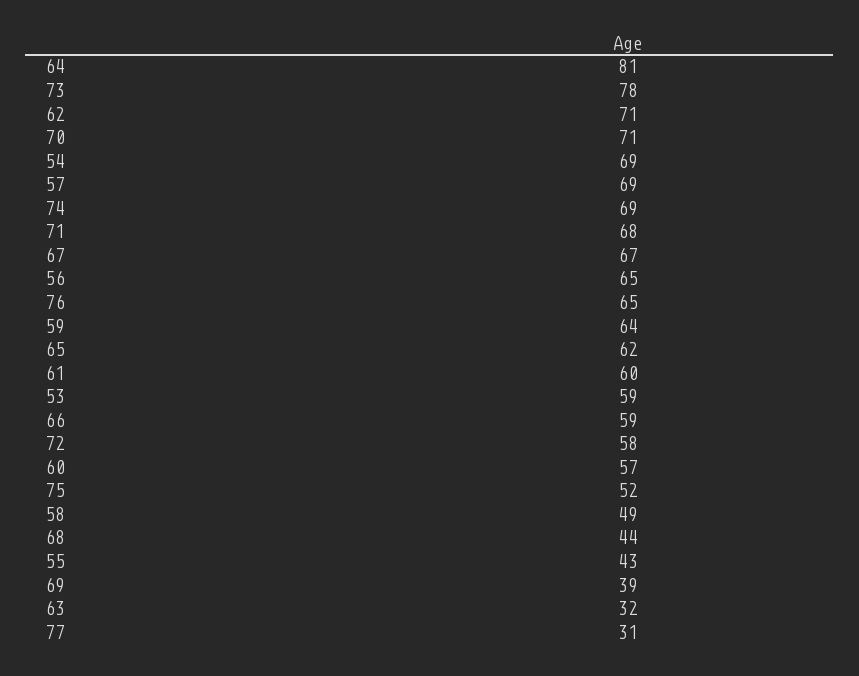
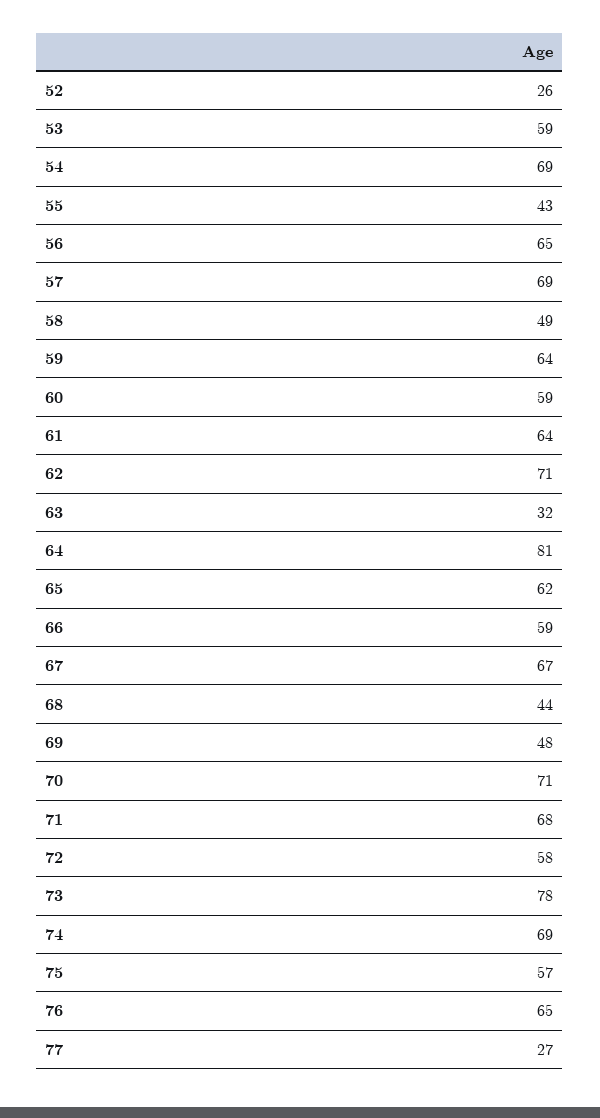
  {
    "64": 81,
    "73": 78,
    "62": 71,
    "70": 71,
    "54": 69,
    "57": 69,
    "74": 69,
    "71": 68,
    "67": 67,
    "56": 65,
    "76": 65,
    "59": 64,
    "65": 62,
-   "61": 60,
+   "61": 64,
    "53": 59,
    "66": 59,
    "72": 58,
-   "60": 57,
+   "60": 59,
-   "75": 52,
+   "75": 57,
    "58": 49,
    "68": 44,
    "55": 43,
-   "69": 39,
+   "69": 48,
    "63": 32,
-   "77": 31
+   "77": 27,
+   "52": 26
  }

